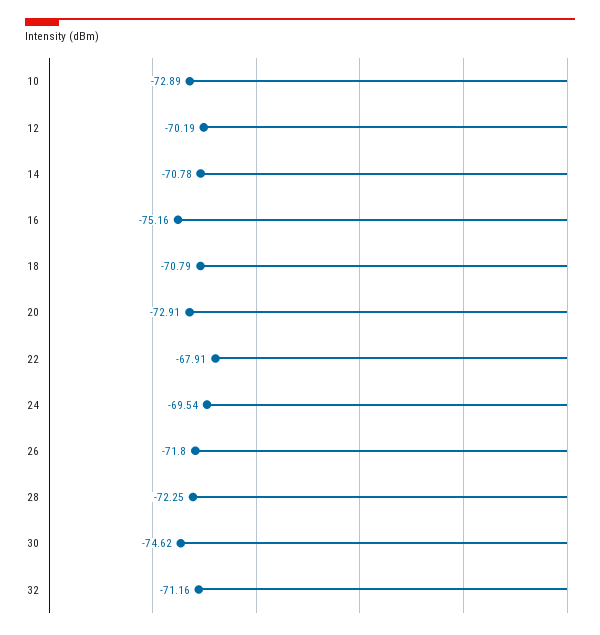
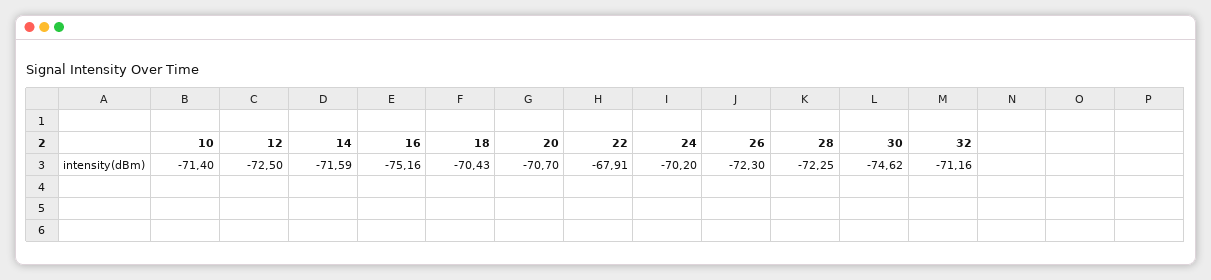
  {
-   "10": -72.89,
+   "10": -71.4,
-   "12": -70.19,
+   "12": -72.5,
-   "14": -70.78,
+   "14": -71.59,
    "16": -75.16,
-   "18": -70.79,
+   "18": -70.43,
-   "20": -72.91,
+   "20": -70.7,
    "22": -67.91,
-   "24": -69.54,
+   "24": -70.2,
-   "26": -71.8,
+   "26": -72.3,
    "28": -72.25,
    "30": -74.62,
    "32": -71.16
  }

